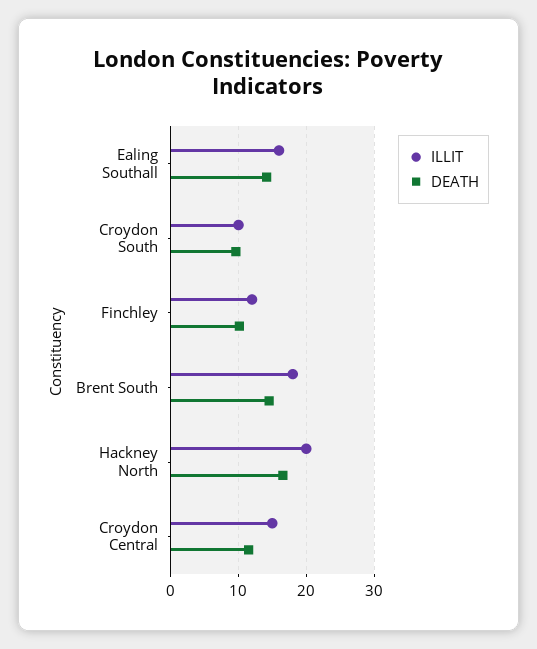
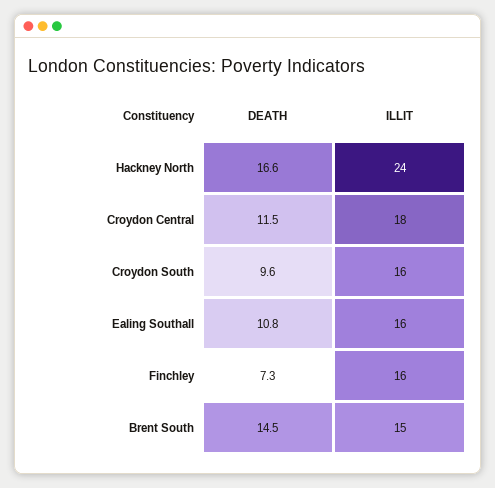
  {
    "ILLIT": {
      "Ealing Southall": 16,
-     "Croydon South": 10,
+     "Croydon South": 16,
-     "Finchley": 12,
+     "Finchley": 16,
-     "Brent South": 18,
+     "Brent South": 15,
-     "Hackney North": 20,
+     "Hackney North": 24,
-     "Croydon Central": 15
+     "Croydon Central": 18
    },
    "DEATH": {
-     "Ealing Southall": 14,
+     "Ealing Southall": 10.8,
      "Croydon South": 9.6,
-     "Finchley": 10,
+     "Finchley": 7.3,
      "Brent South": 14.5,
      "Hackney North": 16.6,
      "Croydon Central": 11.5
    }
  }

